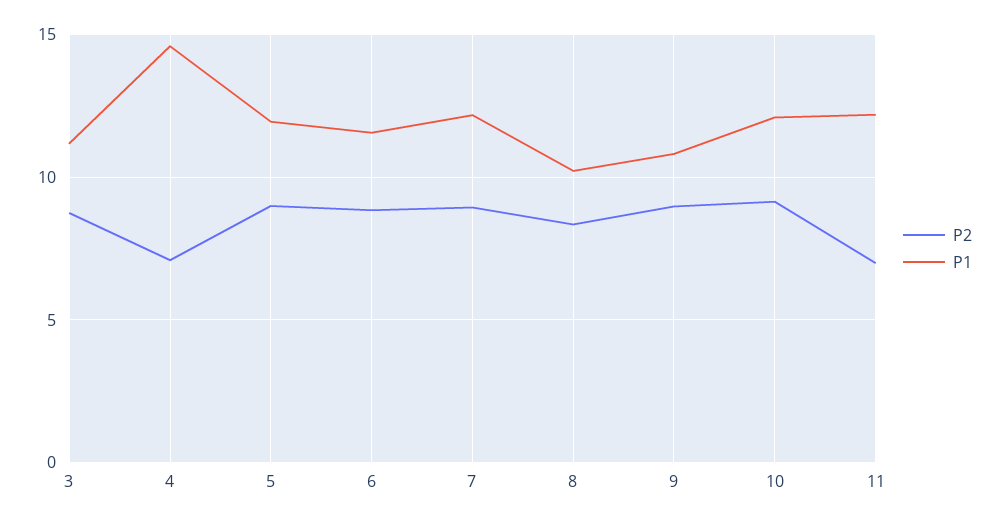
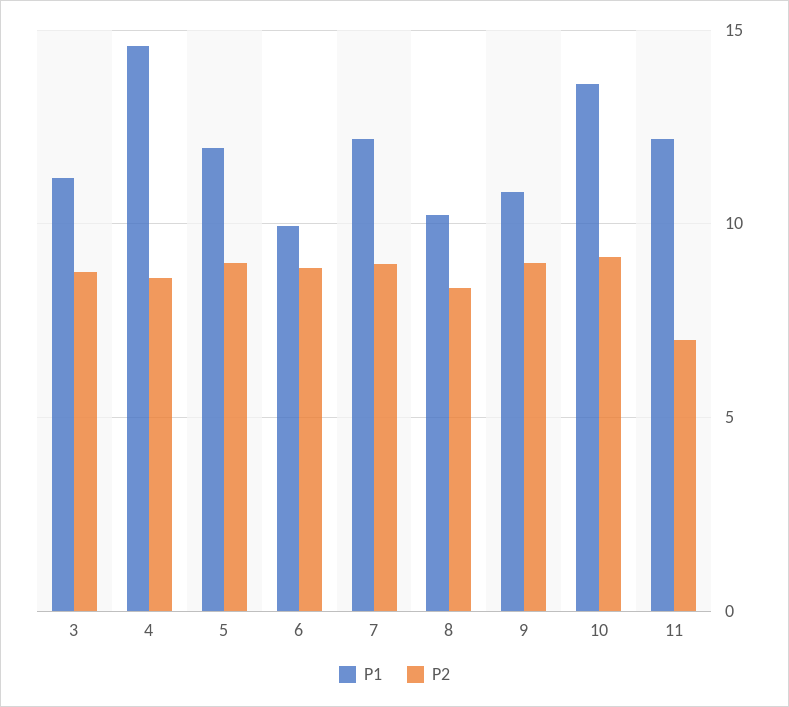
  {
    "P2": {
      "3": 9,
-     "4": 7,
+     "4": 8.5,
      "5": 9,
      "6": 9,
      "7": 9,
      "8": 8.5,
      "9": 9,
      "10": 9,
      "11": 7
    },
    "P1": {
      "3": 11,
      "4": 14.5,
      "5": 12,
-     "6": 11.5,
+     "6": 10,
      "7": 12,
      "8": 10,
      "9": 11,
-     "10": 12,
+     "10": 13.5,
      "11": 12
    }
  }

